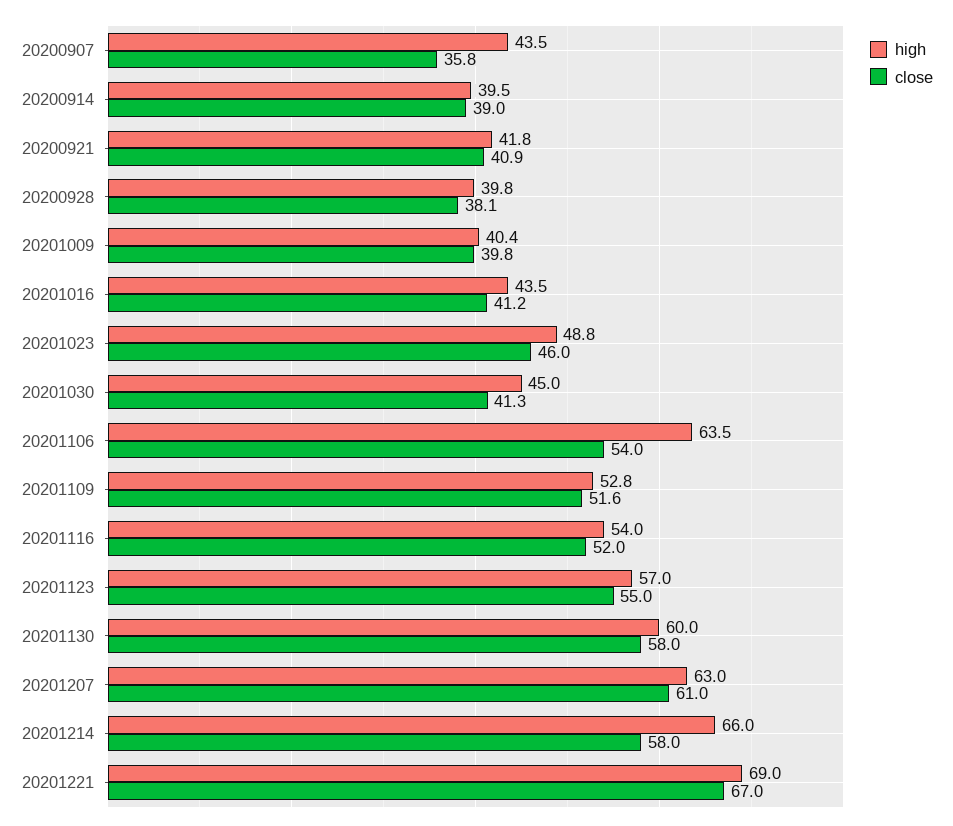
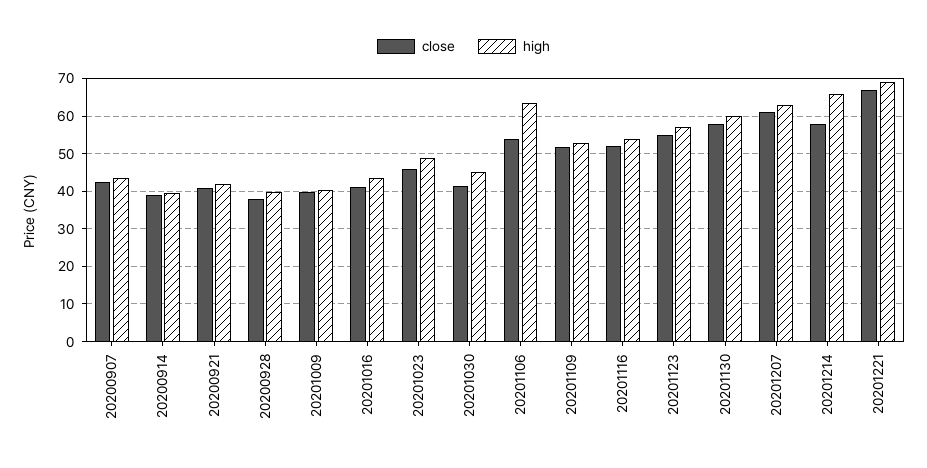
  {
    "high": {
      "20200907": 43.5,
      "20200914": 39.5,
      "20200921": 41.8,
      "20200928": 39.8,
      "20201009": 40.4,
      "20201016": 43.5,
      "20201023": 48.8,
      "20201030": 45,
      "20201106": 63.5,
      "20201109": 52.8,
      "20201116": 54,
      "20201123": 57,
      "20201130": 60,
      "20201207": 63,
      "20201214": 66,
      "20201221": 69
    },
    "close": {
-     "20200907": 35.8,
+     "20200907": 42,
      "20200914": 39,
      "20200921": 40.9,
      "20200928": 38.1,
      "20201009": 39.8,
      "20201016": 41.2,
      "20201023": 46,
      "20201030": 41.3,
      "20201106": 54,
      "20201109": 51.6,
      "20201116": 52,
      "20201123": 55,
      "20201130": 58,
      "20201207": 61,
      "20201214": 58,
      "20201221": 67
    }
  }

